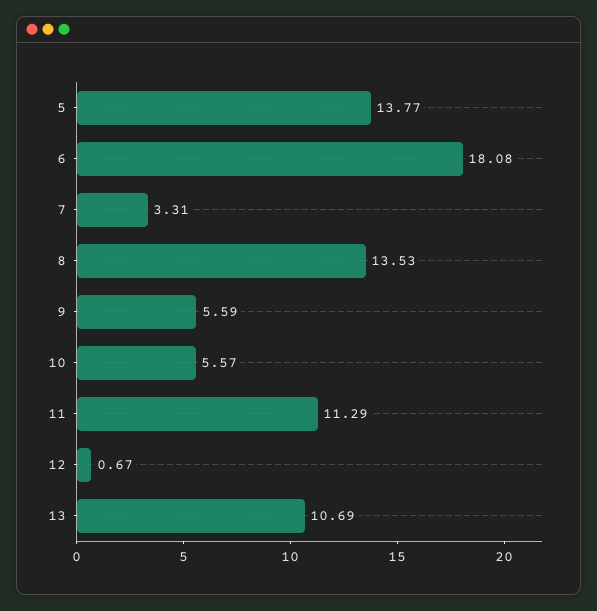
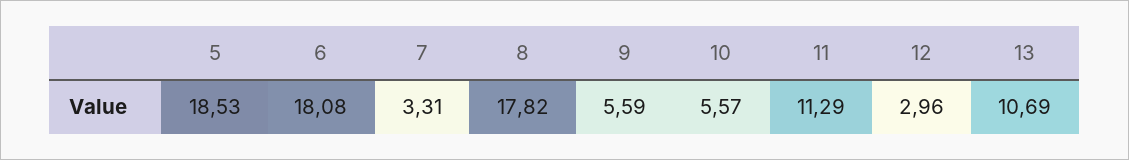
  {
-   "5": 13.77,
+   "5": 18.53,
    "6": 18.08,
    "7": 3.31,
-   "8": 13.53,
+   "8": 17.82,
    "9": 5.59,
    "10": 5.57,
    "11": 11.29,
-   "12": 0.67,
+   "12": 2.96,
    "13": 10.69
  }

